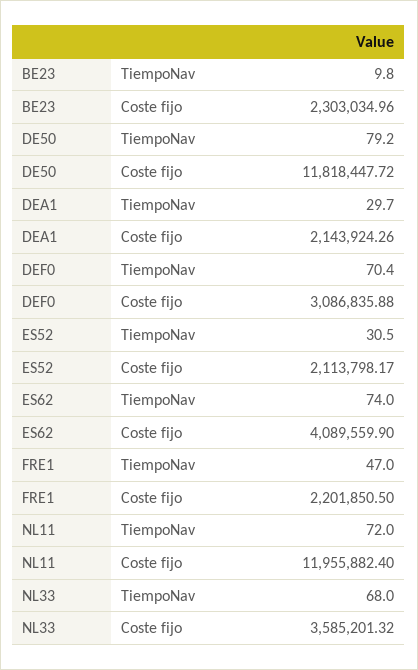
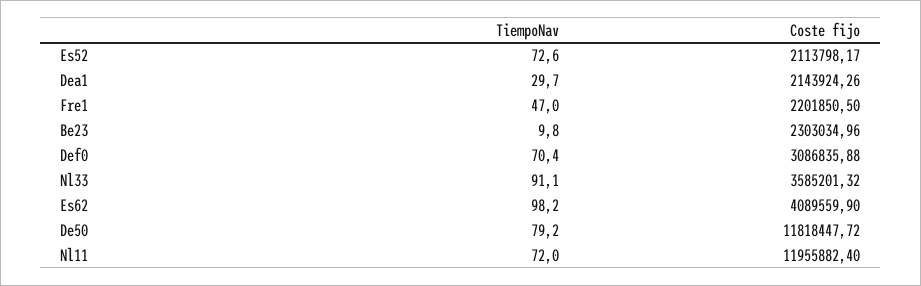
  {
    "BE23": {
      "TiempoNav": 9.8,
      "Coste fijo": 2303034.96
    },
    "DE50": {
      "TiempoNav": 79.2,
      "Coste fijo": 11818447.72
    },
    "DEA1": {
      "TiempoNav": 29.7,
      "Coste fijo": 2143924.26
    },
    "DEF0": {
      "TiempoNav": 70.4,
      "Coste fijo": 3086835.88
    },
    "ES52": {
-     "TiempoNav": 30.5,
+     "TiempoNav": 72.6,
      "Coste fijo": 2113798.17
    },
    "ES62": {
-     "TiempoNav": 74,
+     "TiempoNav": 98.2,
      "Coste fijo": 4089559.9
    },
    "FRE1": {
      "TiempoNav": 47,
      "Coste fijo": 2201850.5
    },
    "NL11": {
      "TiempoNav": 72,
      "Coste fijo": 11955882.4
    },
    "NL33": {
-     "TiempoNav": 68,
+     "TiempoNav": 91.1,
      "Coste fijo": 3585201.32
    }
  }

